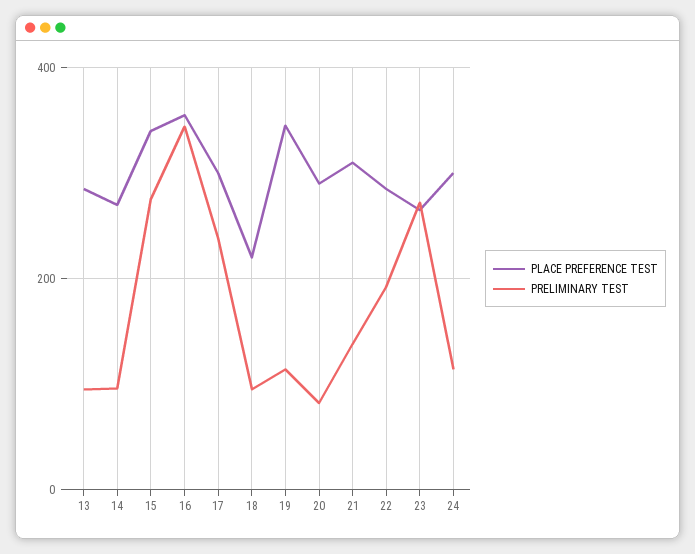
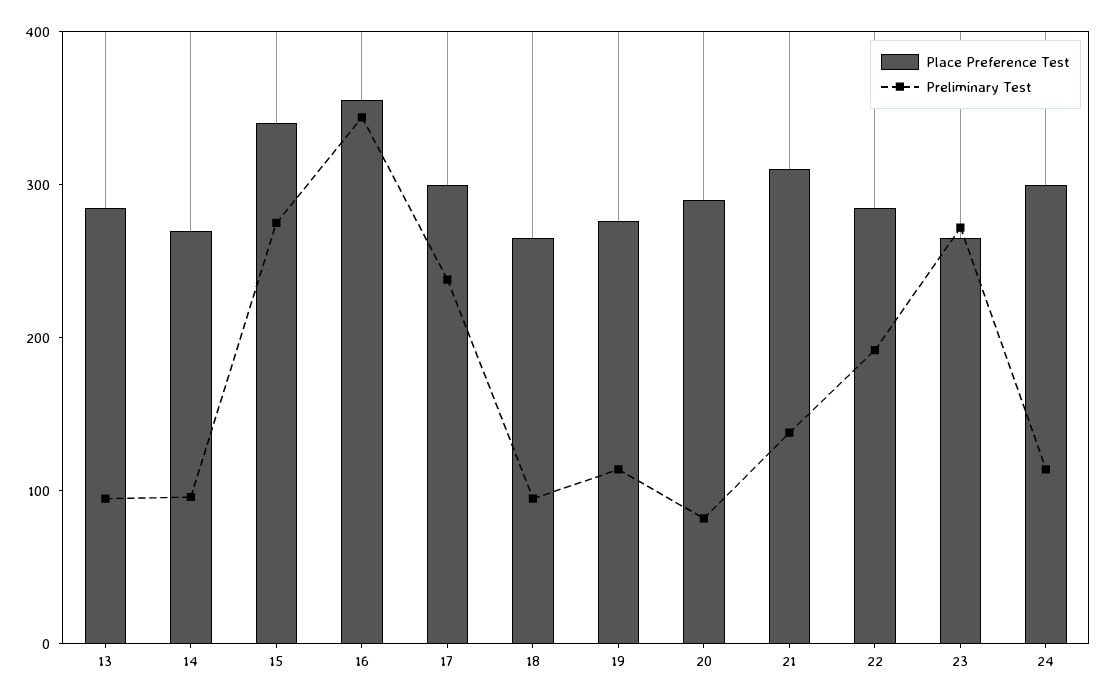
  {
    "PLACE PREFERENCE TEST": {
      "13": 280,
      "14": 280,
      "15": 340,
      "16": 360,
      "17": 300,
-     "18": 220,
+     "18": 260,
-     "19": 340,
+     "19": 280,
      "20": 300,
      "21": 320,
      "22": 280,
      "23": 260,
      "24": 300
    },
    "PRELIMINARY TEST": {
      "13": 100,
      "14": 100,
      "15": 280,
      "16": 340,
      "17": 240,
      "18": 100,
      "19": 120,
      "20": 80,
      "21": 140,
      "22": 200,
      "23": 280,
      "24": 120
    }
  }

